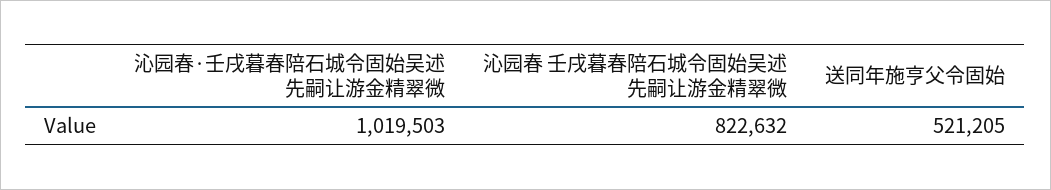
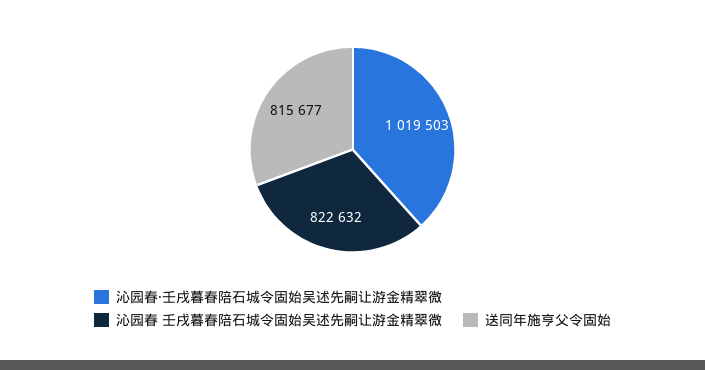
  {
    "沁园春·壬戌暮春陪石城令固始吴述先嗣让游金精翠微": 1019503,
    "沁园春 壬戌暮春陪石城令固始吴述先嗣让游金精翠微": 822632,
-   "送同年施亨父令固始": 521205
+   "送同年施亨父令固始": 815677
  }

